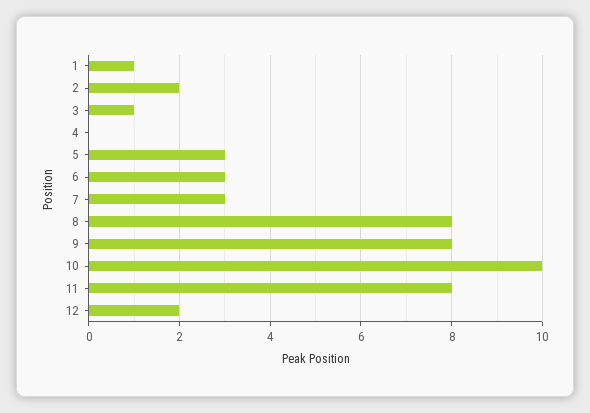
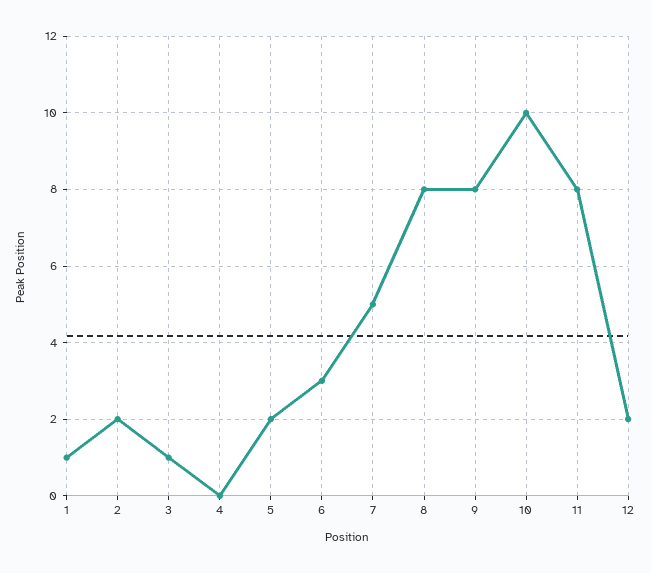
  {
    "1": 1,
    "2": 2,
    "3": 1,
    "4": 0,
-   "5": 3,
+   "5": 2,
    "6": 3,
-   "7": 3,
+   "7": 5,
    "8": 8,
    "9": 8,
    "10": 10,
    "11": 8,
    "12": 2
  }

